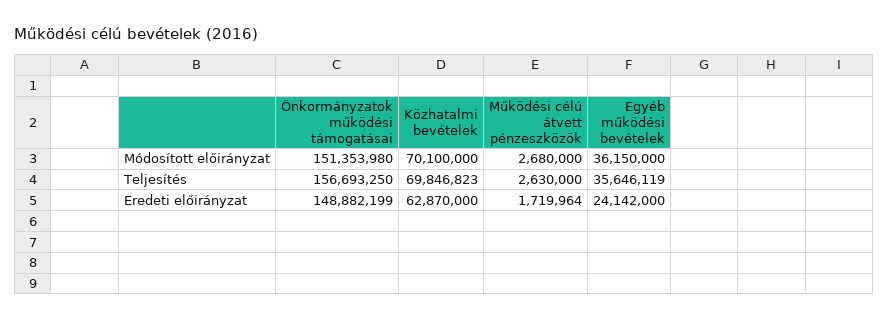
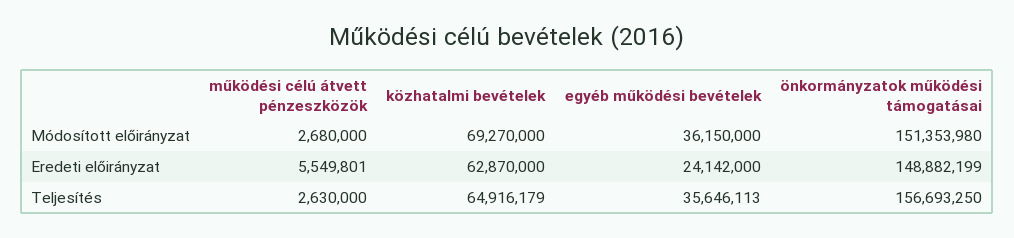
  {
    "Önkormányzatok működési támogatásai": {
      "Módosított előirányzat": 151353980,
      "Teljesítés": 156693250,
      "Eredeti előirányzat": 148882199
    },
    "Közhatalmi bevételek": {
-     "Módosított előirányzat": 70100000,
+     "Módosított előirányzat": 69270000,
-     "Teljesítés": 69846823,
+     "Teljesítés": 64916179,
      "Eredeti előirányzat": 62870000
    },
    "Működési célú átvett pénzeszközök": {
      "Módosított előirányzat": 2680000,
      "Teljesítés": 2630000,
-     "Eredeti előirányzat": 1719964
+     "Eredeti előirányzat": 5549801
    },
    "Egyéb működési bevételek": {
      "Módosított előirányzat": 36150000,
-     "Teljesítés": 35646119,
+     "Teljesítés": 35646113,
      "Eredeti előirányzat": 24142000
    }
  }

